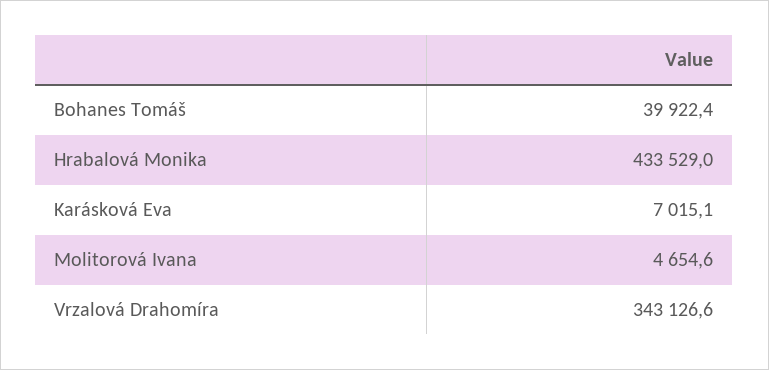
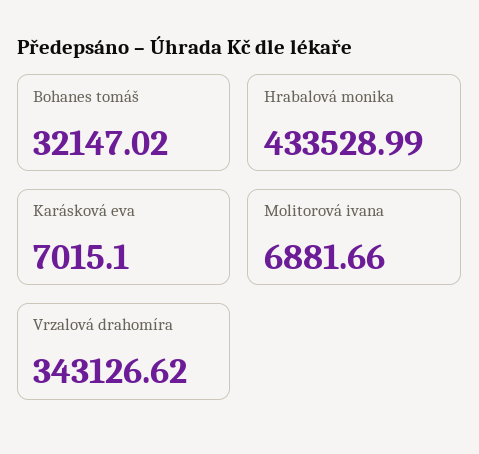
  {
-   "Bohanes Tomáš": 39922.4,
+   "Bohanes Tomáš": 32147.02,
    "Hrabalová Monika": 433528.99,
    "Karásková Eva": 7015.1,
-   "Molitorová Ivana": 4654.6,
+   "Molitorová Ivana": 6881.66,
    "Vrzalová Drahomíra": 343126.62
  }

